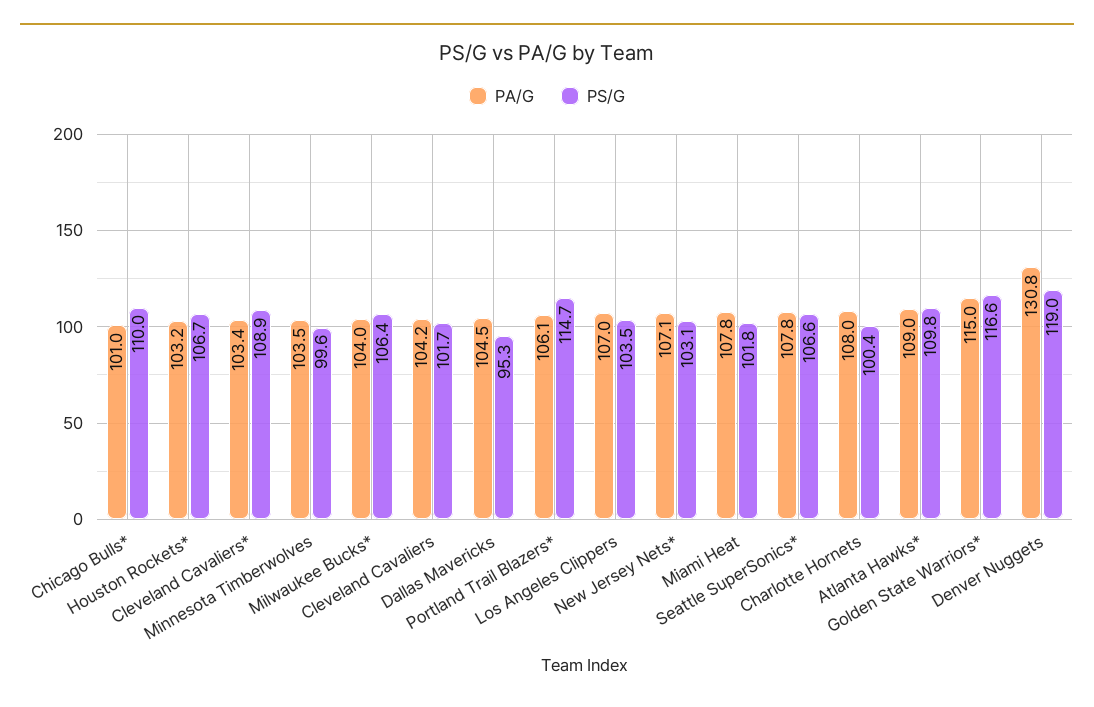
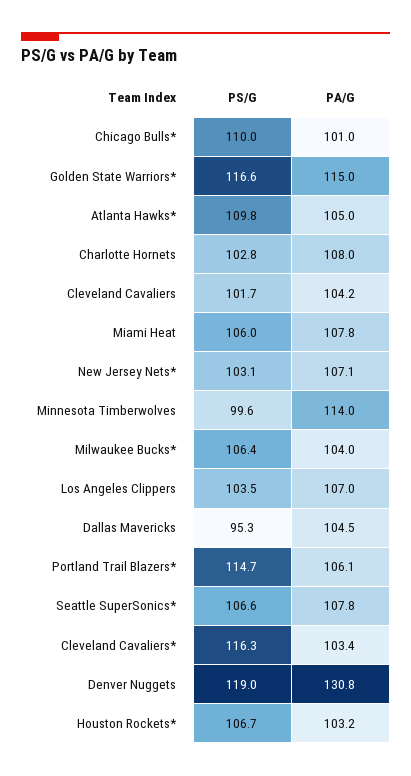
  {
    "PA/G": {
      "Chicago Bulls*": 101,
      "Houston Rockets*": 103.2,
      "Cleveland Cavaliers*": 103.4,
-     "Minnesota Timberwolves": 103.5,
+     "Minnesota Timberwolves": 114,
      "Milwaukee Bucks*": 104,
      "Cleveland Cavaliers": 104.2,
      "Dallas Mavericks": 104.5,
      "Portland Trail Blazers*": 106.1,
      "Los Angeles Clippers": 107,
      "New Jersey Nets*": 107.1,
      "Miami Heat": 107.8,
      "Seattle SuperSonics*": 107.8,
      "Charlotte Hornets": 108,
-     "Atlanta Hawks*": 109,
+     "Atlanta Hawks*": 105,
      "Golden State Warriors*": 115,
      "Denver Nuggets": 130.8
    },
    "PS/G": {
      "Chicago Bulls*": 110,
      "Houston Rockets*": 106.7,
-     "Cleveland Cavaliers*": 108.9,
+     "Cleveland Cavaliers*": 116.3,
      "Minnesota Timberwolves": 99.6,
      "Milwaukee Bucks*": 106.4,
      "Cleveland Cavaliers": 101.7,
      "Dallas Mavericks": 95.3,
      "Portland Trail Blazers*": 114.7,
      "Los Angeles Clippers": 103.5,
      "New Jersey Nets*": 103.1,
-     "Miami Heat": 101.8,
+     "Miami Heat": 106,
      "Seattle SuperSonics*": 106.6,
-     "Charlotte Hornets": 100.4,
+     "Charlotte Hornets": 102.8,
      "Atlanta Hawks*": 109.8,
      "Golden State Warriors*": 116.6,
      "Denver Nuggets": 119
    }
  }

